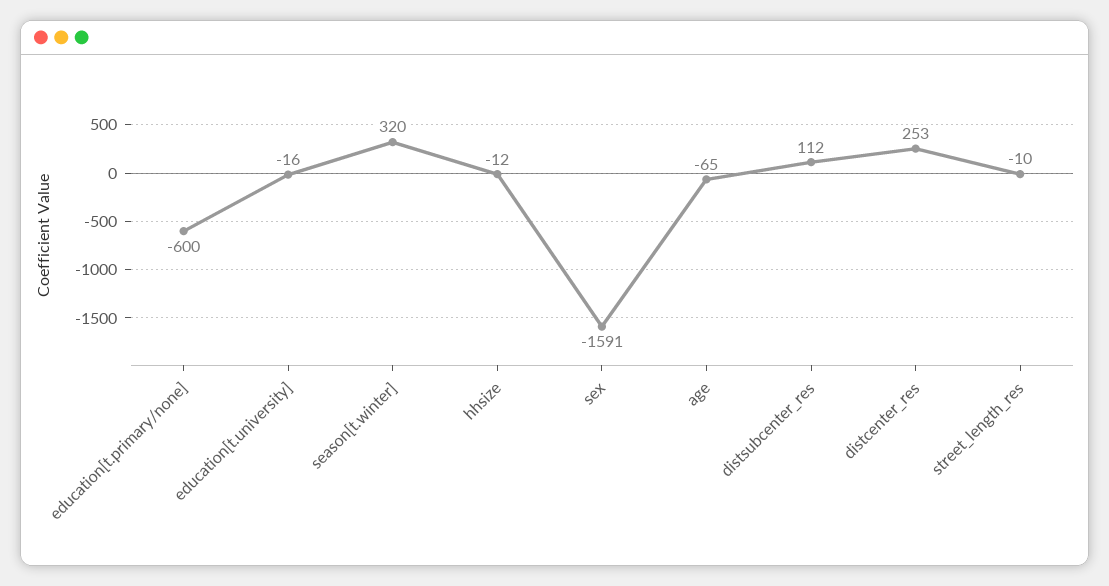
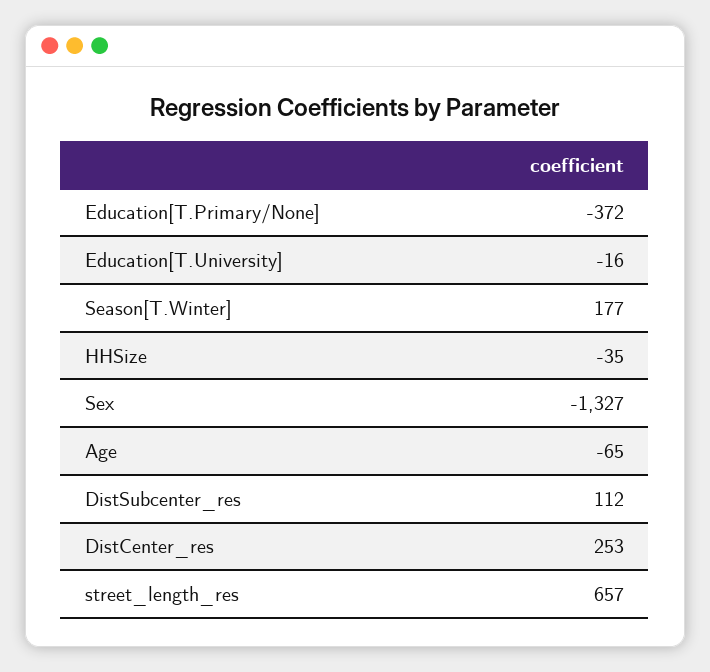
  {
-   "education[t.primary/none]": -600,
+   "education[t.primary/none]": -372,
    "education[t.university]": -16,
-   "season[t.winter]": 320,
+   "season[t.winter]": 177,
-   "hhsize": -12,
+   "hhsize": -35,
-   "sex": -1591,
+   "sex": -1327,
    "age": -65,
    "distsubcenter_res": 112,
    "distcenter_res": 253,
-   "street_length_res": -10
+   "street_length_res": 657
  }

